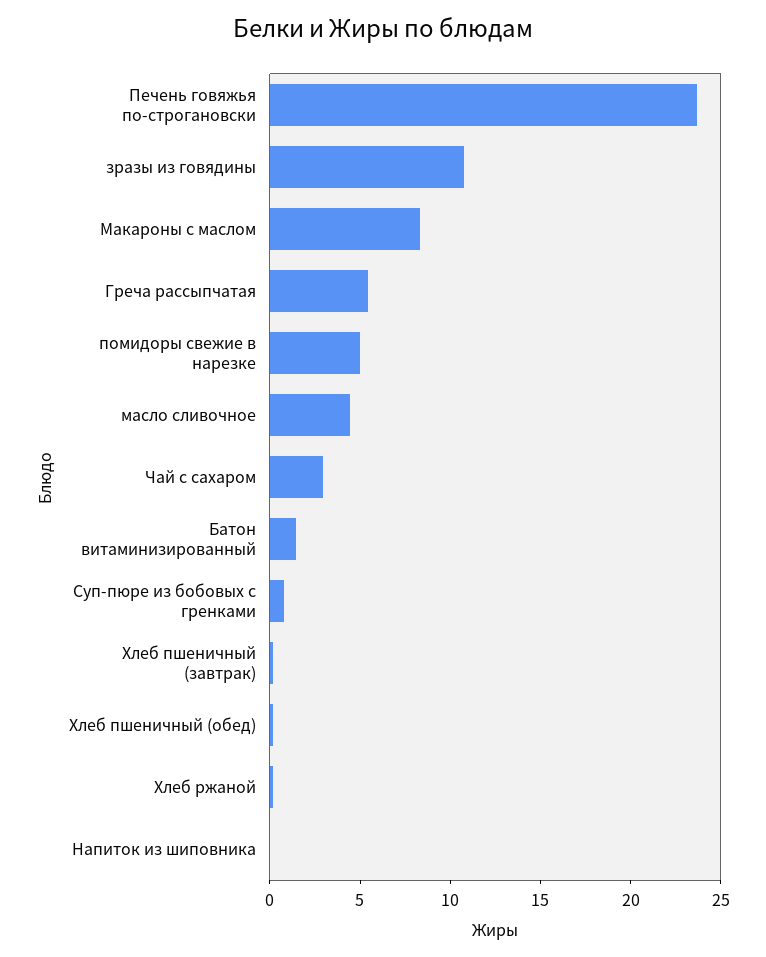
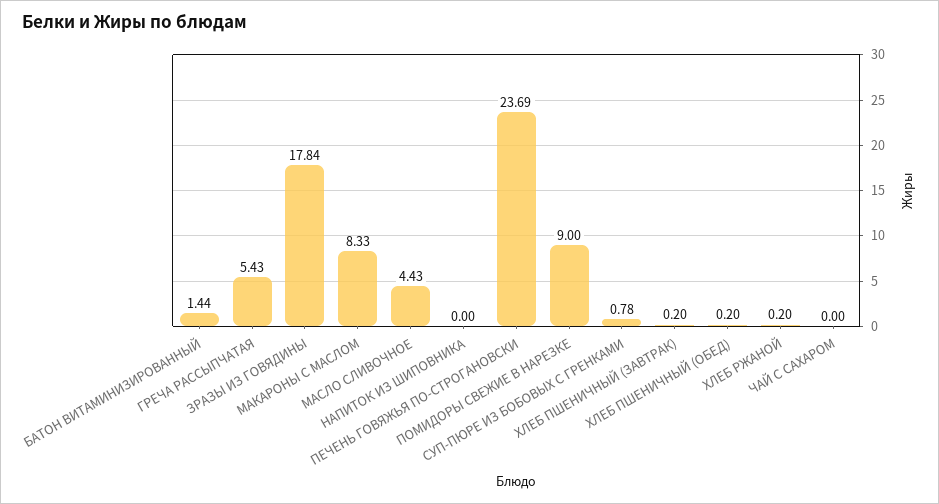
  {
    "Печень говяжья по-строгановски": 23.69,
-   "зразы из говядины": 11,
+   "зразы из говядины": 17.84,
    "Макароны с маслом": 8.33,
    "Греча рассыпчатая": 5.43,
-   "помидоры свежие в нарезке": 5,
+   "помидоры свежие в нарезке": 9,
    "масло сливочное": 4.43,
-   "Чай с сахаром": 3,
+   "Чай с сахаром": 0,
    "Батон витаминизированный": 1.44,
    "Суп-пюре из бобовых с гренками": 0.78,
    "Хлеб пшеничный (завтрак)": 0.2,
    "Хлеб пшеничный (обед)": 0.2,
    "Хлеб ржаной": 0.2,
    "Напиток из шиповника": 0
  }

